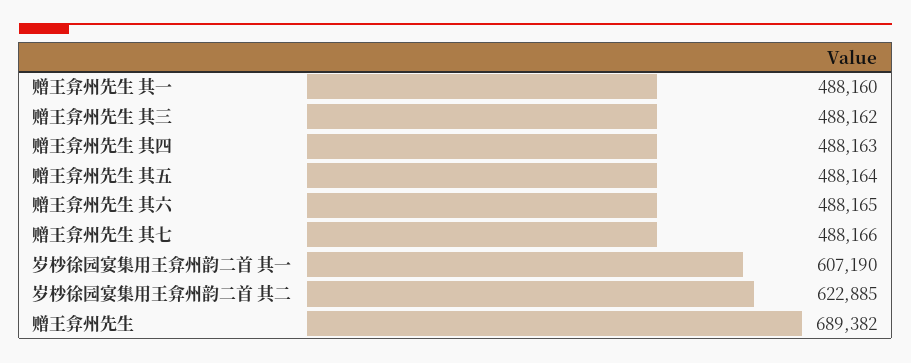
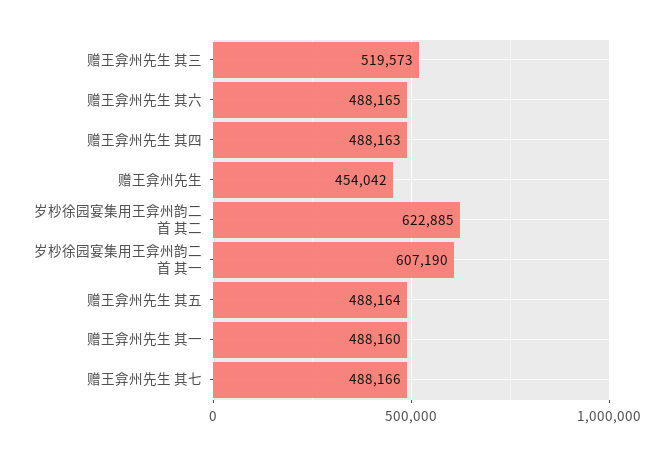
  {
    "赠王弇州先生 其一": 488160,
-   "赠王弇州先生 其三": 488162,
+   "赠王弇州先生 其三": 519573,
    "赠王弇州先生 其四": 488163,
    "赠王弇州先生 其五": 488164,
    "赠王弇州先生 其六": 488165,
    "赠王弇州先生 其七": 488166,
    "岁杪徐园宴集用王弇州韵二首 其一": 607190,
    "岁杪徐园宴集用王弇州韵二首 其二": 622885,
-   "赠王弇州先生": 689382
+   "赠王弇州先生": 454042
  }

